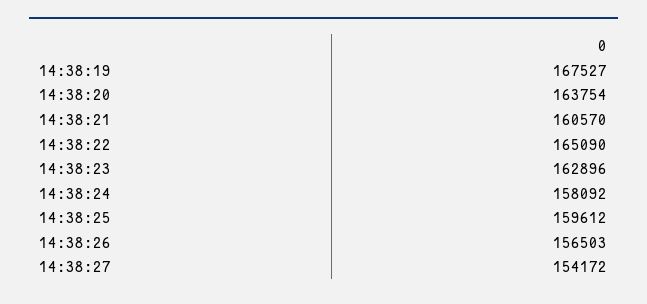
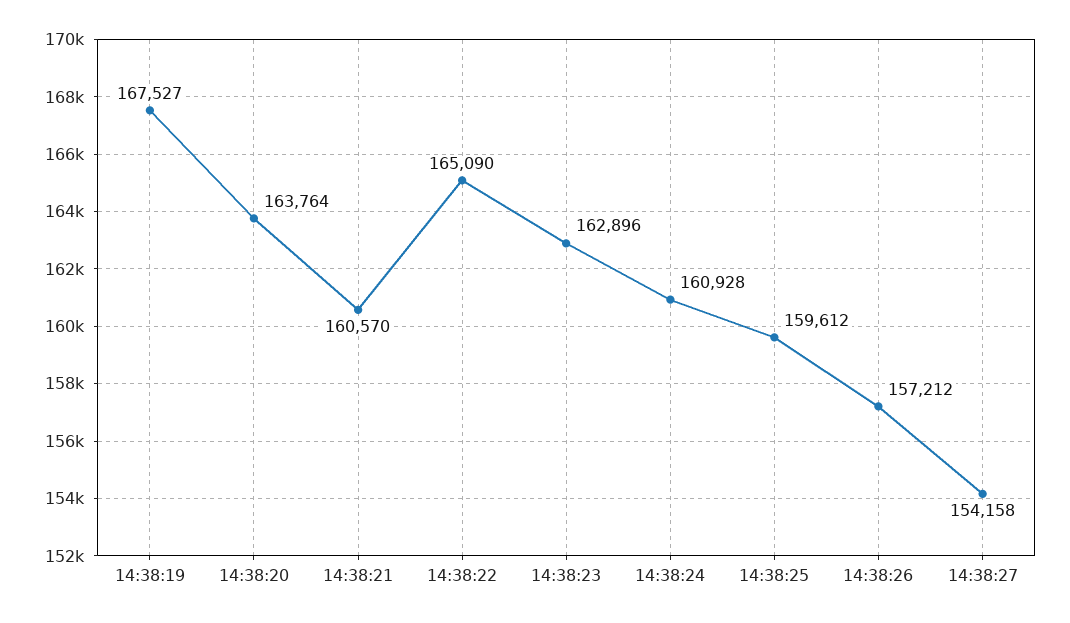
  {
    "14:38:19": 167527,
-   "14:38:20": 163754,
+   "14:38:20": 163764,
    "14:38:21": 160570,
    "14:38:22": 165090,
    "14:38:23": 162896,
-   "14:38:24": 158092,
+   "14:38:24": 160928,
    "14:38:25": 159612,
-   "14:38:26": 156503,
+   "14:38:26": 157212,
-   "14:38:27": 154172
+   "14:38:27": 154158
  }

